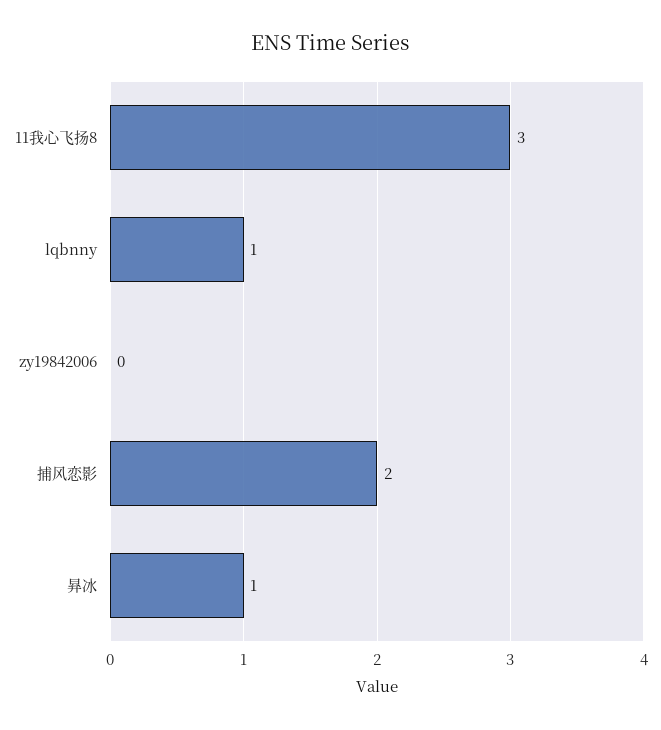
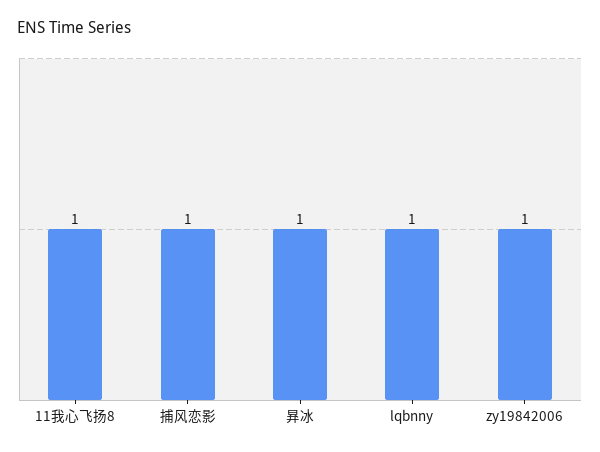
  {
-   "11我心飞扬8": 3,
+   "11我心飞扬8": 1,
    "lqbnny": 1,
-   "zy19842006": 0,
+   "zy19842006": 1,
-   "捕风恋影": 2,
+   "捕风恋影": 1,
    "昪冰": 1
  }

